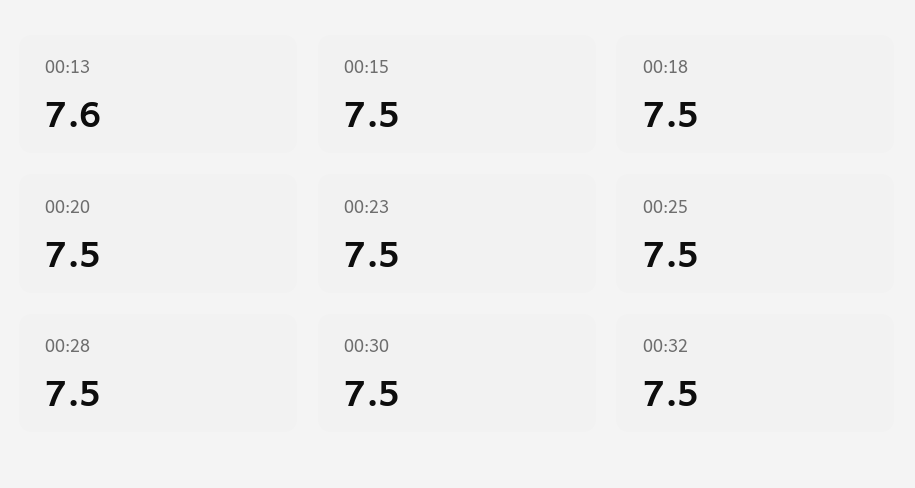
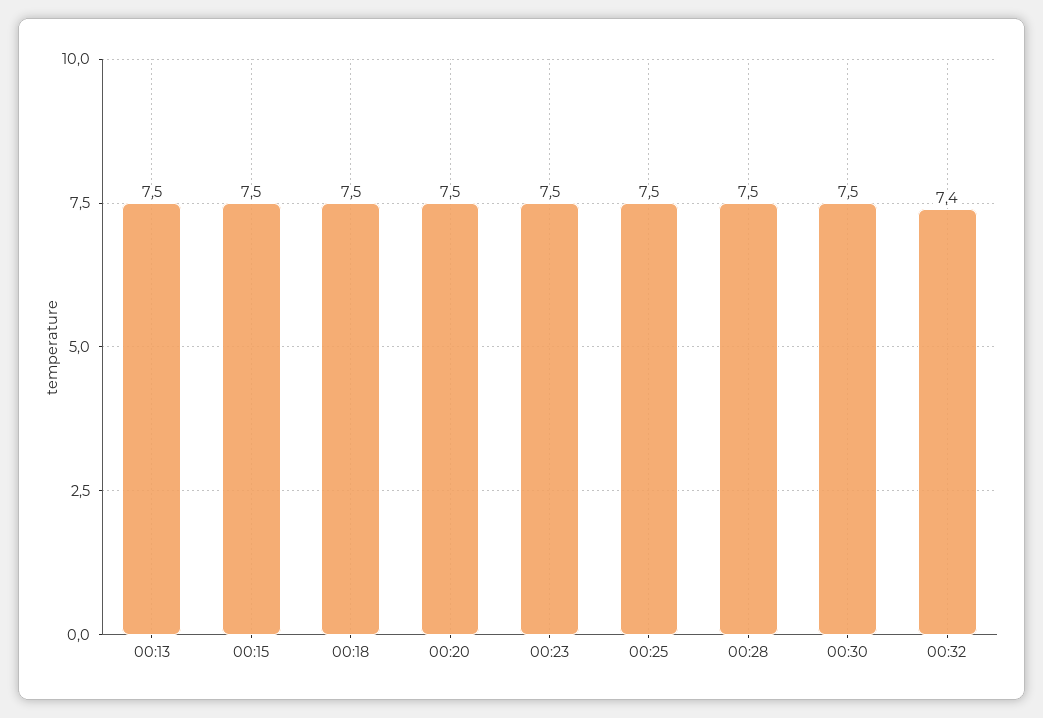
  {
-   "00:13": 7.6,
+   "00:13": 7.5,
    "00:15": 7.5,
    "00:18": 7.5,
    "00:20": 7.5,
    "00:23": 7.5,
    "00:25": 7.5,
    "00:28": 7.5,
    "00:30": 7.5,
-   "00:32": 7.5
+   "00:32": 7.4
  }

